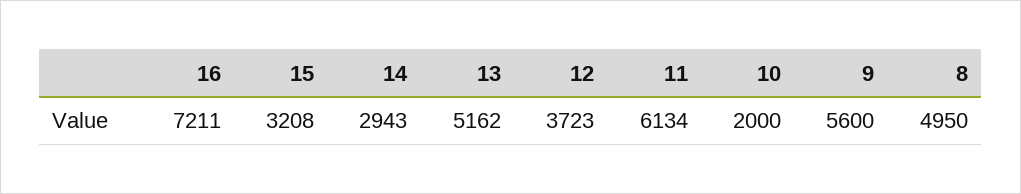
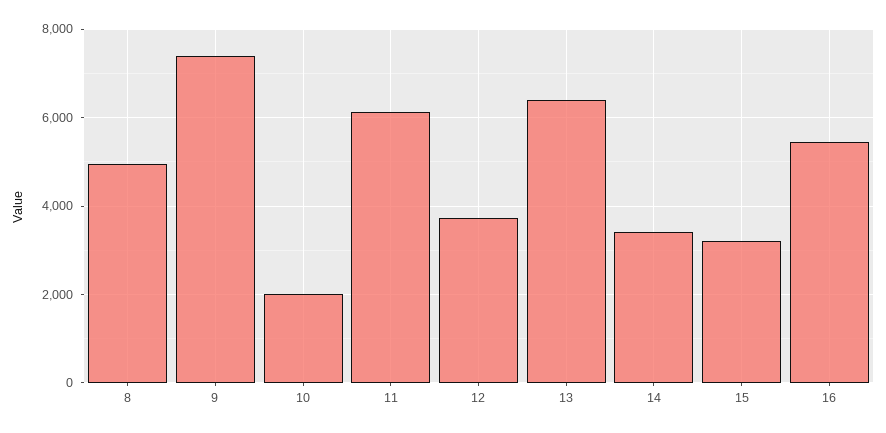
  {
-   "16": 7211,
+   "16": 5400,
    "15": 3208,
-   "14": 2943,
+   "14": 3400,
-   "13": 5162,
+   "13": 6400,
    "12": 3723,
    "11": 6134,
    "10": 2000,
-   "9": 5600,
+   "9": 7400,
    "8": 4950
  }

